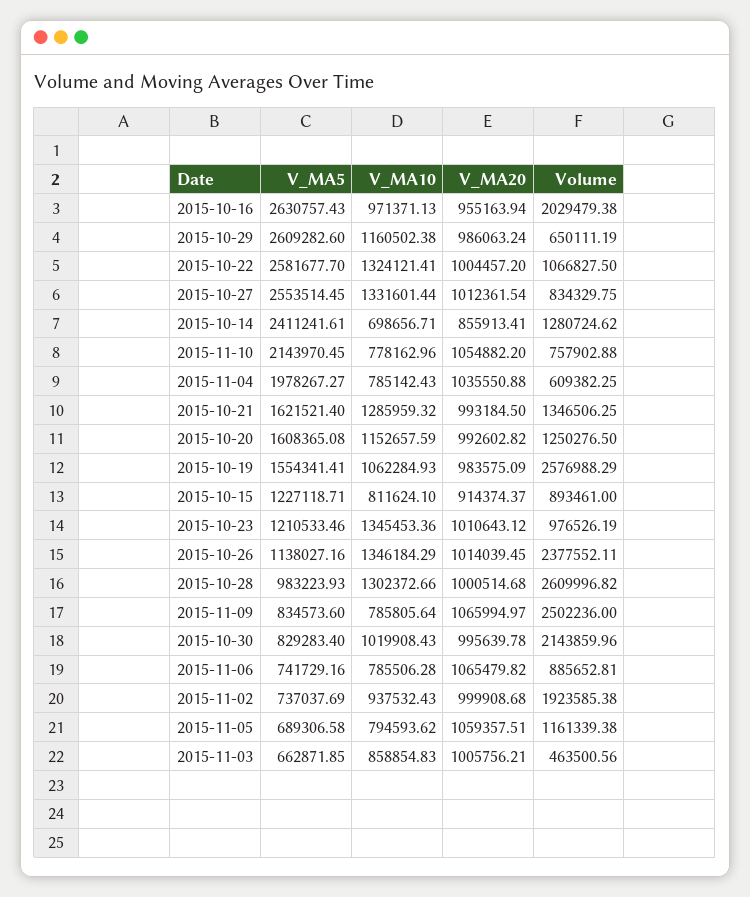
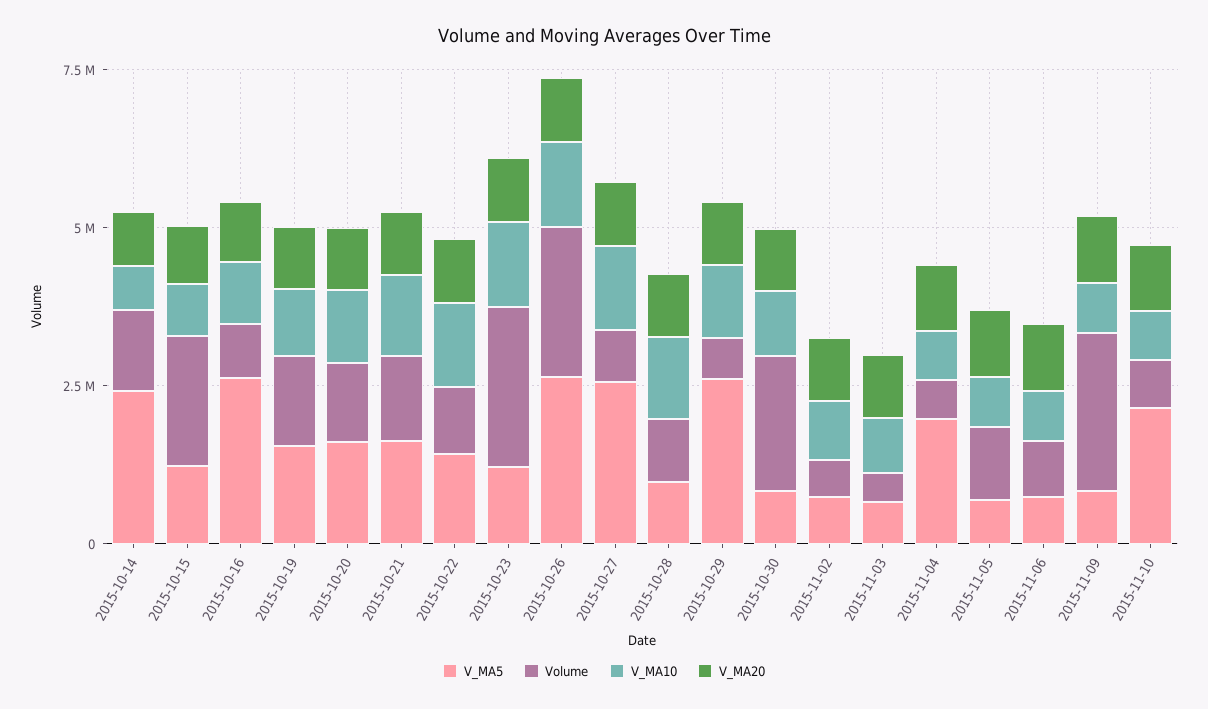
  {
    "V_MA5": {
      "2015-10-16": 2630757.43,
      "2015-10-29": 2609282.6,
-     "2015-10-22": 2581677.7,
+     "2015-10-22": 1500000,
      "2015-10-27": 2553514.45,
      "2015-10-14": 2411241.61,
      "2015-11-10": 2143970.45,
      "2015-11-04": 1978267.27,
      "2015-10-21": 1621521.4,
      "2015-10-20": 1608365.08,
      "2015-10-19": 1554341.41,
      "2015-10-15": 1227118.71,
      "2015-10-23": 1210533.46,
-     "2015-10-26": 1138027.16,
+     "2015-10-26": 2500000,
      "2015-10-28": 983223.93,
      "2015-11-09": 834573.6,
      "2015-10-30": 829283.4,
      "2015-11-06": 741729.16,
      "2015-11-02": 737037.69,
      "2015-11-05": 689306.58,
      "2015-11-03": 662871.85
    },
    "V_MA10": {
      "2015-10-16": 971371.13,
      "2015-10-29": 1160502.38,
      "2015-10-22": 1324121.41,
      "2015-10-27": 1331601.44,
      "2015-10-14": 698656.71,
      "2015-11-10": 778162.96,
      "2015-11-04": 785142.43,
      "2015-10-21": 1285959.32,
      "2015-10-20": 1152657.59,
      "2015-10-19": 1062284.93,
      "2015-10-15": 811624.1,
      "2015-10-23": 1345453.36,
      "2015-10-26": 1346184.29,
      "2015-10-28": 1302372.66,
      "2015-11-09": 785805.64,
      "2015-10-30": 1019908.43,
      "2015-11-06": 785506.28,
      "2015-11-02": 937532.43,
      "2015-11-05": 794593.62,
      "2015-11-03": 858854.83
    },
    "V_MA20": {
      "2015-10-16": 955163.94,
      "2015-10-29": 986063.24,
      "2015-10-22": 1004457.2,
      "2015-10-27": 1012361.54,
      "2015-10-14": 855913.41,
      "2015-11-10": 1054882.2,
      "2015-11-04": 1035550.88,
      "2015-10-21": 993184.5,
      "2015-10-20": 992602.82,
      "2015-10-19": 983575.09,
      "2015-10-15": 914374.37,
      "2015-10-23": 1010643.12,
      "2015-10-26": 1014039.45,
      "2015-10-28": 1000514.68,
      "2015-11-09": 1065994.97,
      "2015-10-30": 995639.78,
      "2015-11-06": 1065479.82,
      "2015-11-02": 999908.68,
      "2015-11-05": 1059357.51,
      "2015-11-03": 1005756.21
    },
    "Volume": {
-     "2015-10-16": 2029479.38,
+     "2015-10-16": 1000000,
      "2015-10-29": 650111.19,
      "2015-10-22": 1066827.5,
      "2015-10-27": 834329.75,
      "2015-10-14": 1280724.62,
      "2015-11-10": 757902.88,
      "2015-11-04": 609382.25,
      "2015-10-21": 1346506.25,
      "2015-10-20": 1250276.5,
-     "2015-10-19": 2576988.29,
+     "2015-10-19": 1500000,
-     "2015-10-15": 893461,
+     "2015-10-15": 2000000,
-     "2015-10-23": 976526.19,
+     "2015-10-23": 2500000,
      "2015-10-26": 2377552.11,
-     "2015-10-28": 2609996.82,
+     "2015-10-28": 1000000,
      "2015-11-09": 2502236,
      "2015-10-30": 2143859.96,
      "2015-11-06": 885652.81,
-     "2015-11-02": 1923585.38,
+     "2015-11-02": 500000,
      "2015-11-05": 1161339.38,
      "2015-11-03": 463500.56
    }
  }

